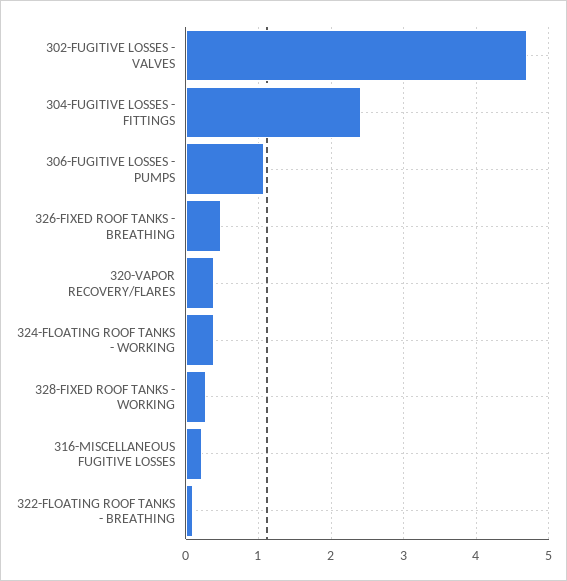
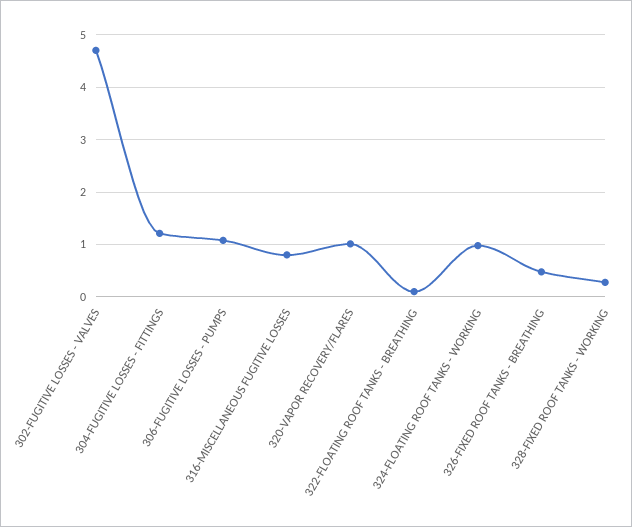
  {
    "302-FUGITIVE LOSSES - VALVES": 4.7,
-   "304-FUGITIVE LOSSES - FITTINGS": 2.4,
+   "304-FUGITIVE LOSSES - FITTINGS": 1.2,
    "306-FUGITIVE LOSSES - PUMPS": 1.1,
    "326-FIXED ROOF TANKS - BREATHING": 0.5,
-   "320-VAPOR RECOVERY/FLARES": 0.4,
+   "320-VAPOR RECOVERY/FLARES": 1,
-   "324-FLOATING ROOF TANKS - WORKING": 0.4,
+   "324-FLOATING ROOF TANKS - WORKING": 1,
    "328-FIXED ROOF TANKS - WORKING": 0.3,
-   "316-MISCELLANEOUS FUGITIVE LOSSES": 0.2,
+   "316-MISCELLANEOUS FUGITIVE LOSSES": 0.8,
    "322-FLOATING ROOF TANKS - BREATHING": 0.1
  }

